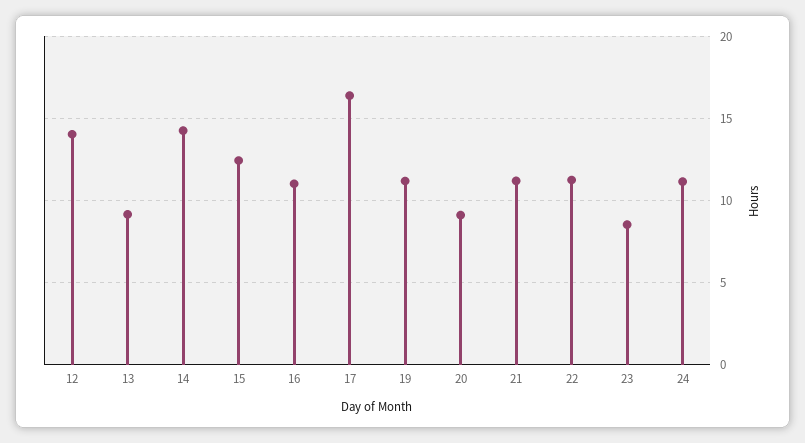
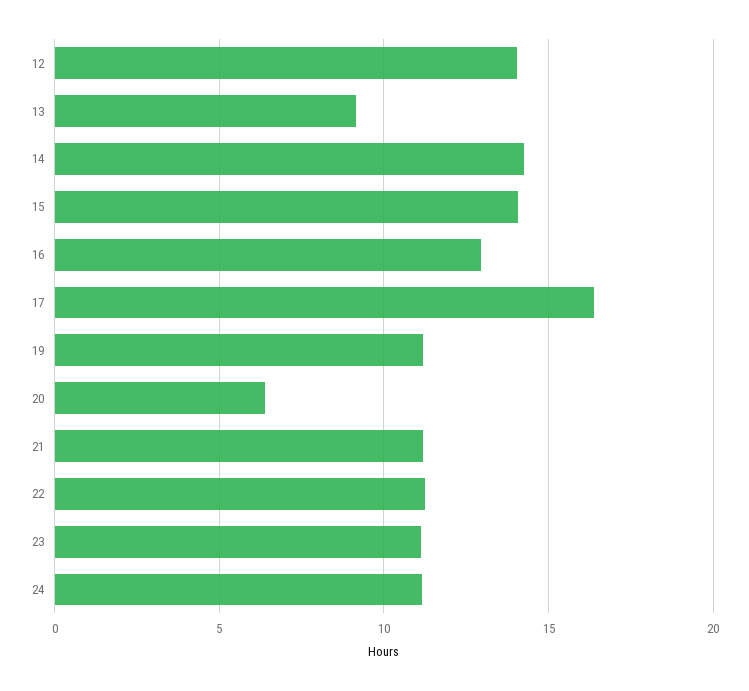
  {
    "12": 14,
    "13": 9,
    "14": 14.5,
-   "15": 12.5,
+   "15": 14,
-   "16": 11,
+   "16": 13,
    "17": 16.5,
    "19": 11,
-   "20": 9,
+   "20": 6.5,
    "21": 11,
    "22": 11.5,
-   "23": 8.5,
+   "23": 11,
    "24": 11
  }

